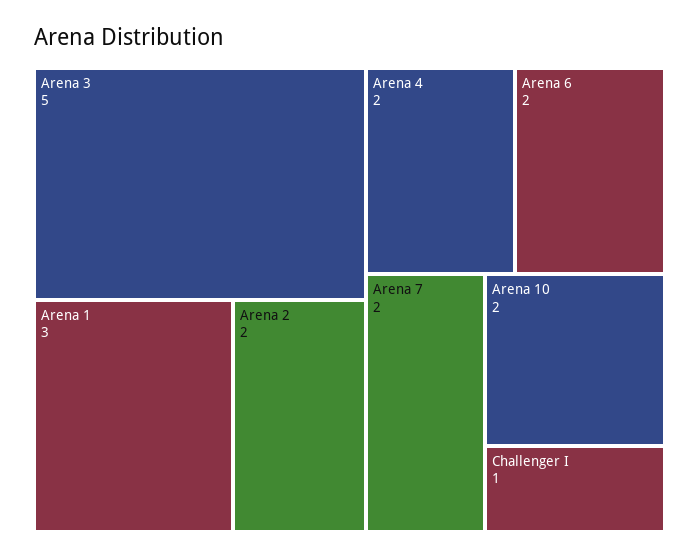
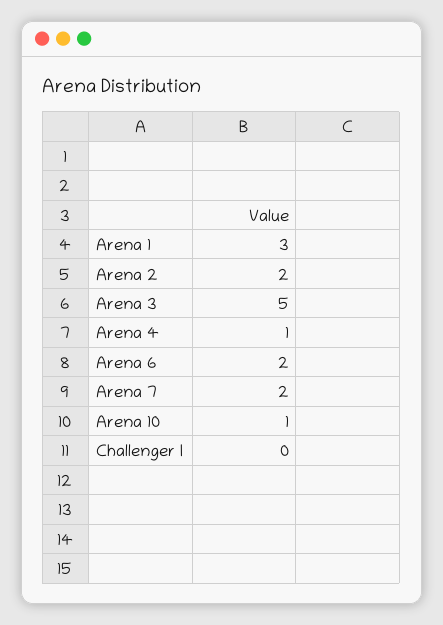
  {
    "Arena 3": 5,
    "Arena 1": 3,
    "Arena 2": 2,
-   "Arena 4": 2,
+   "Arena 4": 1,
    "Arena 6": 2,
    "Arena 7": 2,
-   "Arena 10": 2,
+   "Arena 10": 1,
-   "Challenger I": 1
+   "Challenger I": 0
  }

